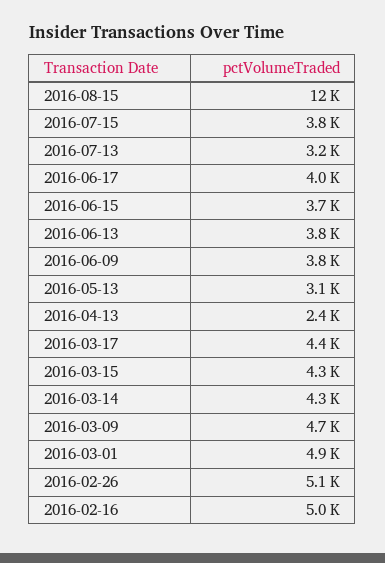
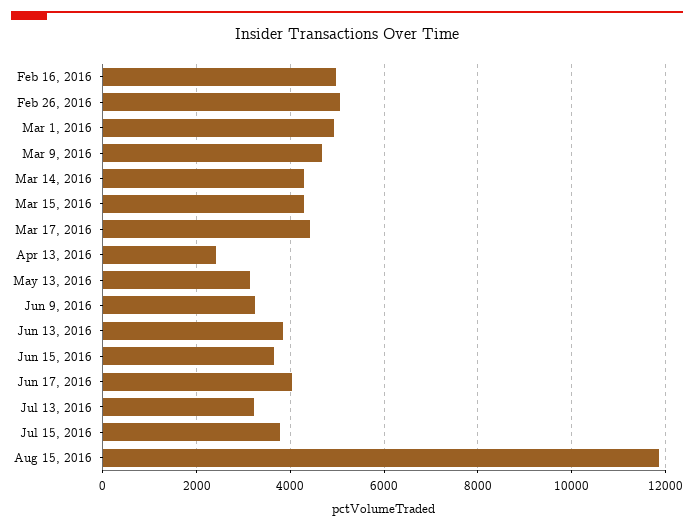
  {
    "2016-08-15": 12000,
    "2016-07-15": 3800,
    "2016-07-13": 3200,
    "2016-06-17": 4000,
    "2016-06-15": 3700,
    "2016-06-13": 3800,
-   "2016-06-09": 3800,
+   "2016-06-09": 3200,
    "2016-05-13": 3100,
    "2016-04-13": 2400,
    "2016-03-17": 4400,
    "2016-03-15": 4300,
    "2016-03-14": 4300,
    "2016-03-09": 4700,
    "2016-03-01": 4900,
    "2016-02-26": 5100,
    "2016-02-16": 5000
  }

